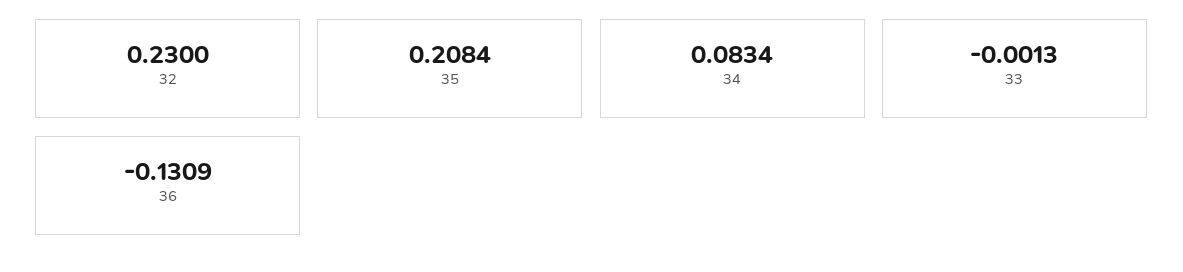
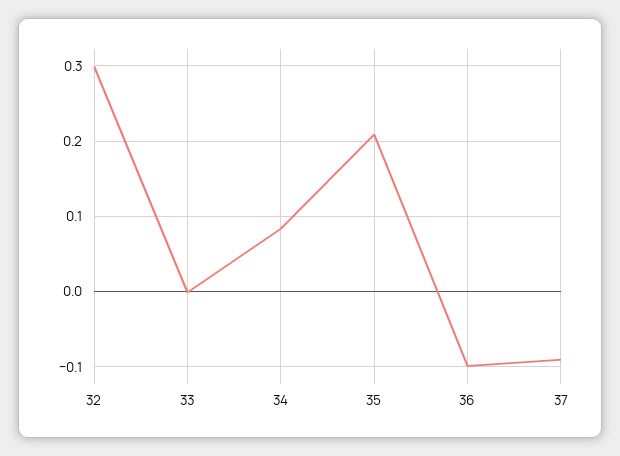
  {
-   "32": 0.23,
+   "32": 0.3,
    "35": 0.2084,
    "34": 0.0834,
    "33": -0.0013,
-   "36": -0.1309
+   "36": -0.1,
+   "37": -0.09
  }

